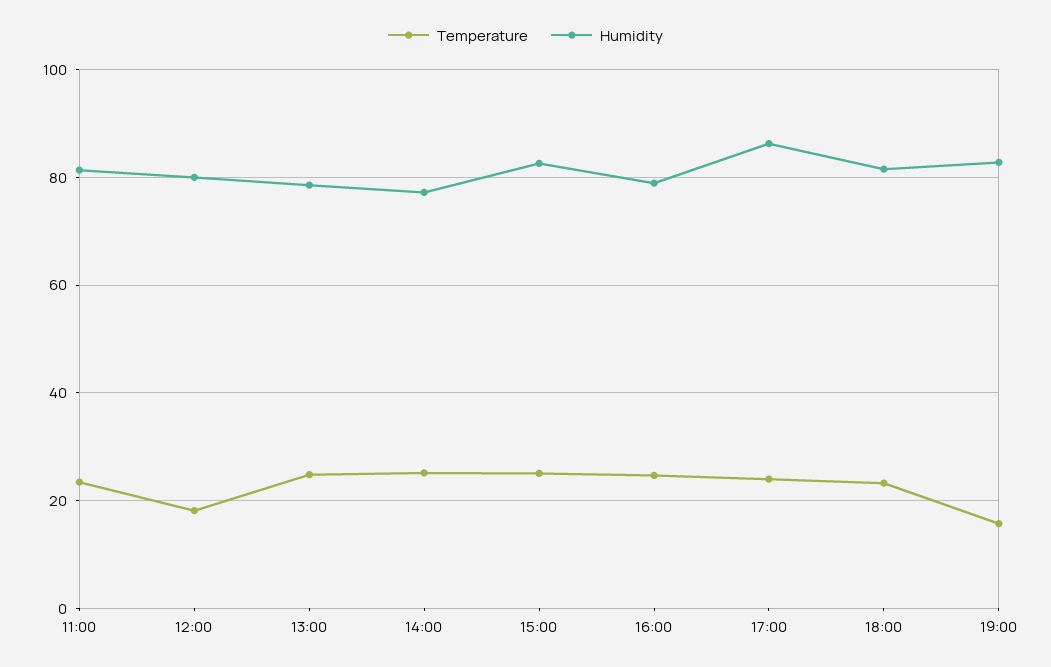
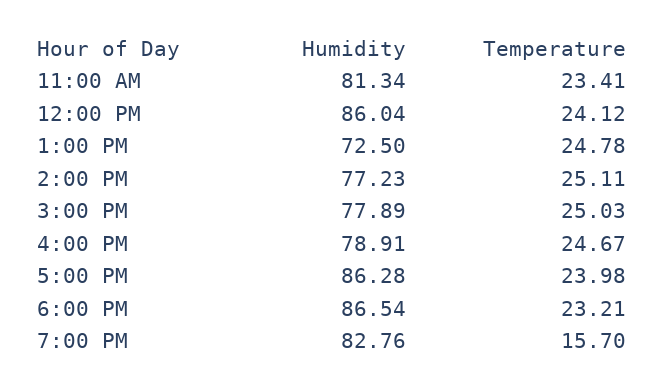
  {
    "Temperature": {
      "11:00": 23.41,
-     "12:00": 18,
+     "12:00": 24.12,
      "13:00": 24.78,
      "14:00": 25.11,
      "15:00": 25.03,
      "16:00": 24.67,
      "17:00": 23.98,
      "18:00": 23.21,
      "19:00": 15.7
    },
    "Humidity": {
      "11:00": 81.34,
-     "12:00": 80,
+     "12:00": 86.04,
-     "13:00": 78,
+     "13:00": 72.5,
      "14:00": 77.23,
-     "15:00": 82,
+     "15:00": 77.89,
      "16:00": 78.91,
      "17:00": 86.28,
-     "18:00": 82,
+     "18:00": 86.54,
      "19:00": 82.76
    }
  }

